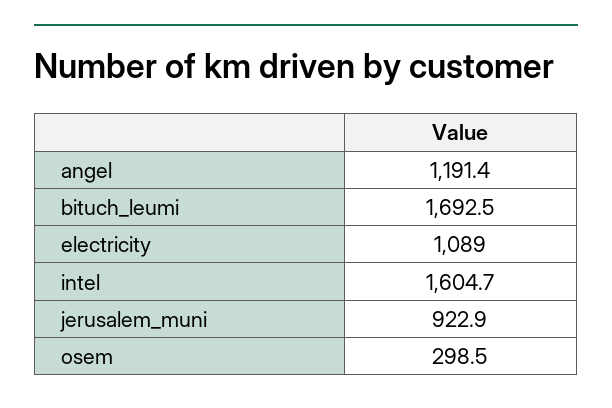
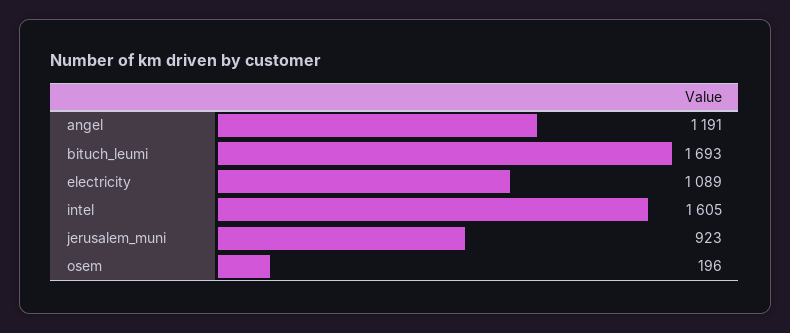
  {
    "angel": 1191.4,
    "bituch_leumi": 1692.5,
    "electricity": 1089,
    "intel": 1604.7,
    "jerusalem_muni": 922.9,
-   "osem": 298.5
+   "osem": 196
  }

